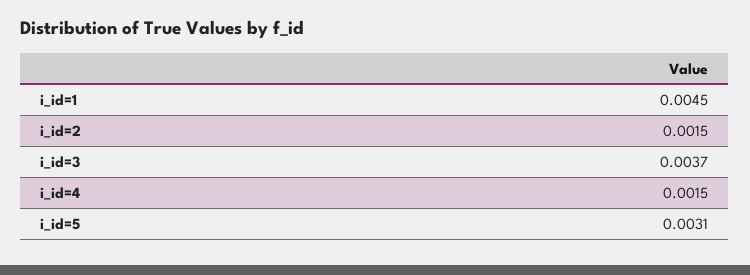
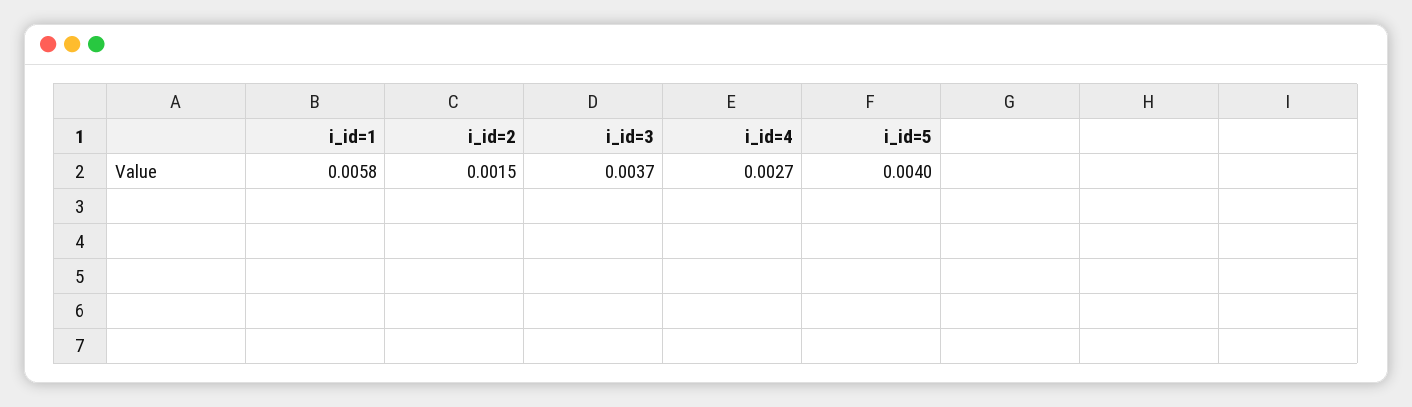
  {
-   "i_id=1": 0.0045,
+   "i_id=1": 0.0058,
    "i_id=2": 0.0015,
    "i_id=3": 0.0037,
-   "i_id=4": 0.0015,
+   "i_id=4": 0.0027,
-   "i_id=5": 0.0031
+   "i_id=5": 0.004
  }

